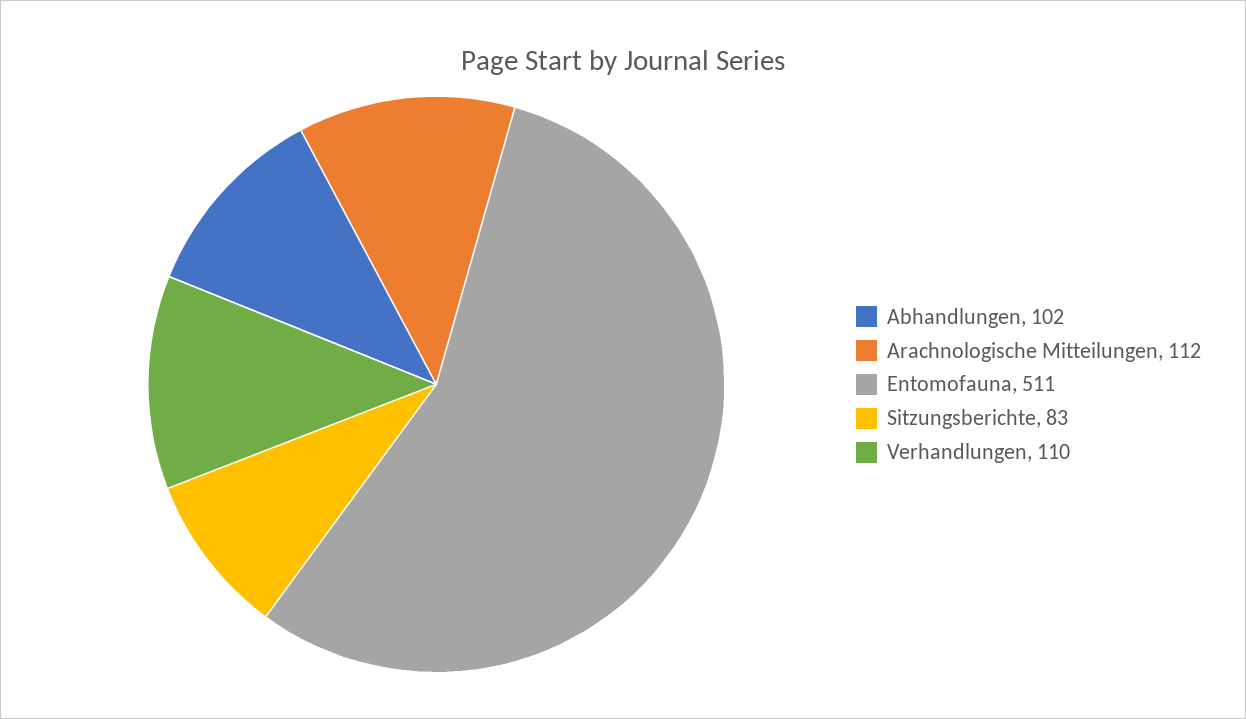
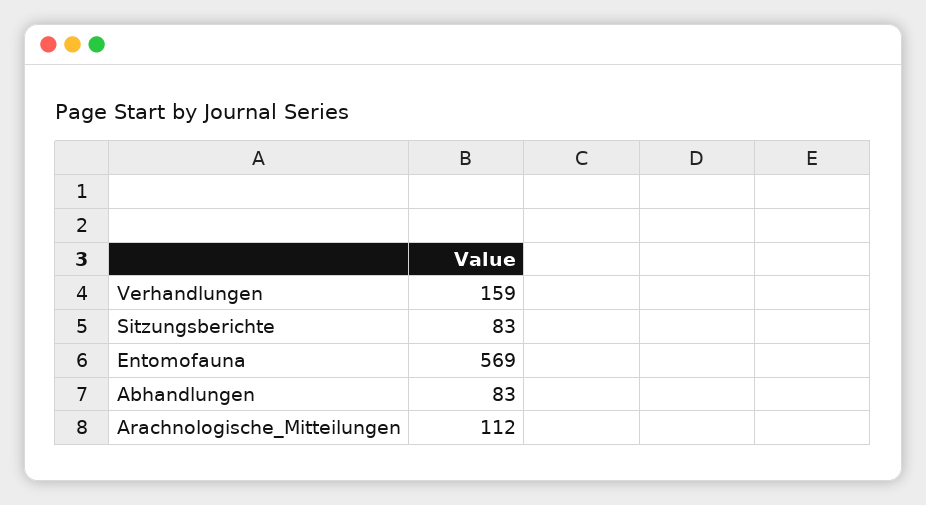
  {
-   "Abhandlungen": 102,
+   "Abhandlungen": 83,
    "Arachnologische Mitteilungen": 112,
-   "Entomofauna": 511,
+   "Entomofauna": 569,
    "Sitzungsberichte": 83,
-   "Verhandlungen": 110
+   "Verhandlungen": 159
  }

